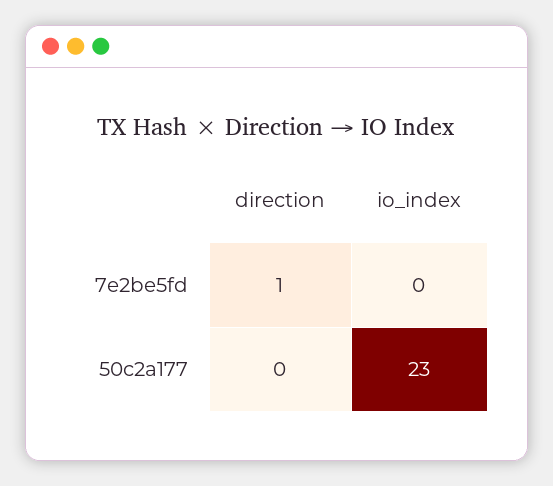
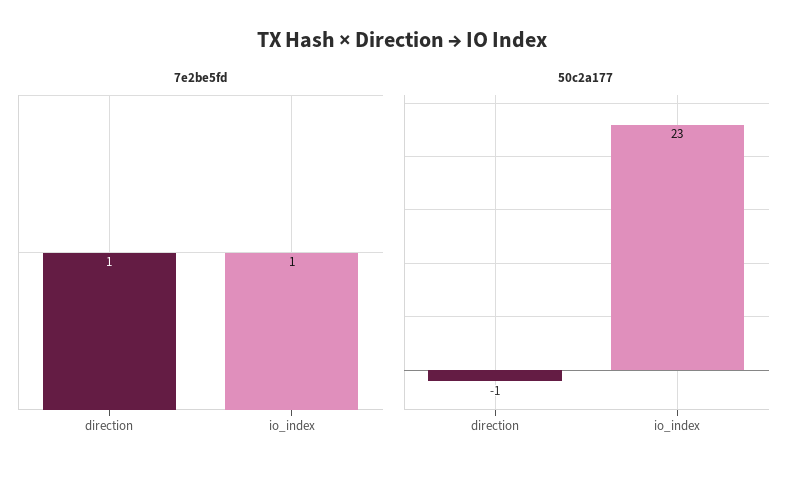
  {
    "7e2be5fd": {
      "direction": 1,
-     "io_index": 0
+     "io_index": 1
    },
    "50c2a177": {
-     "direction": 0,
+     "direction": -1,
      "io_index": 23
    }
  }

